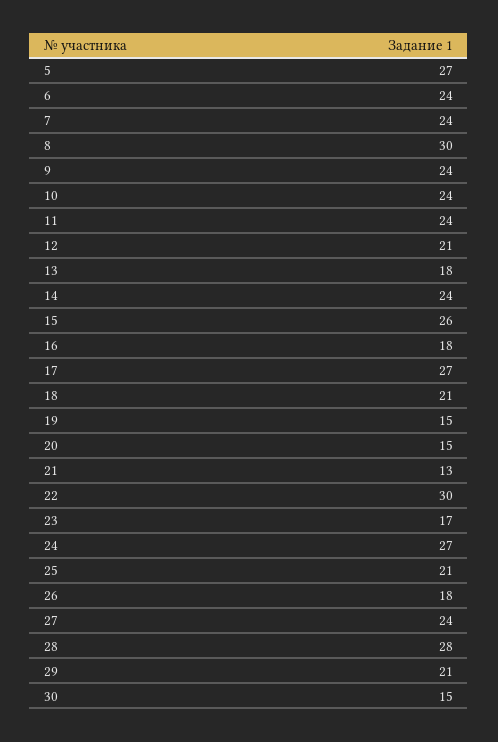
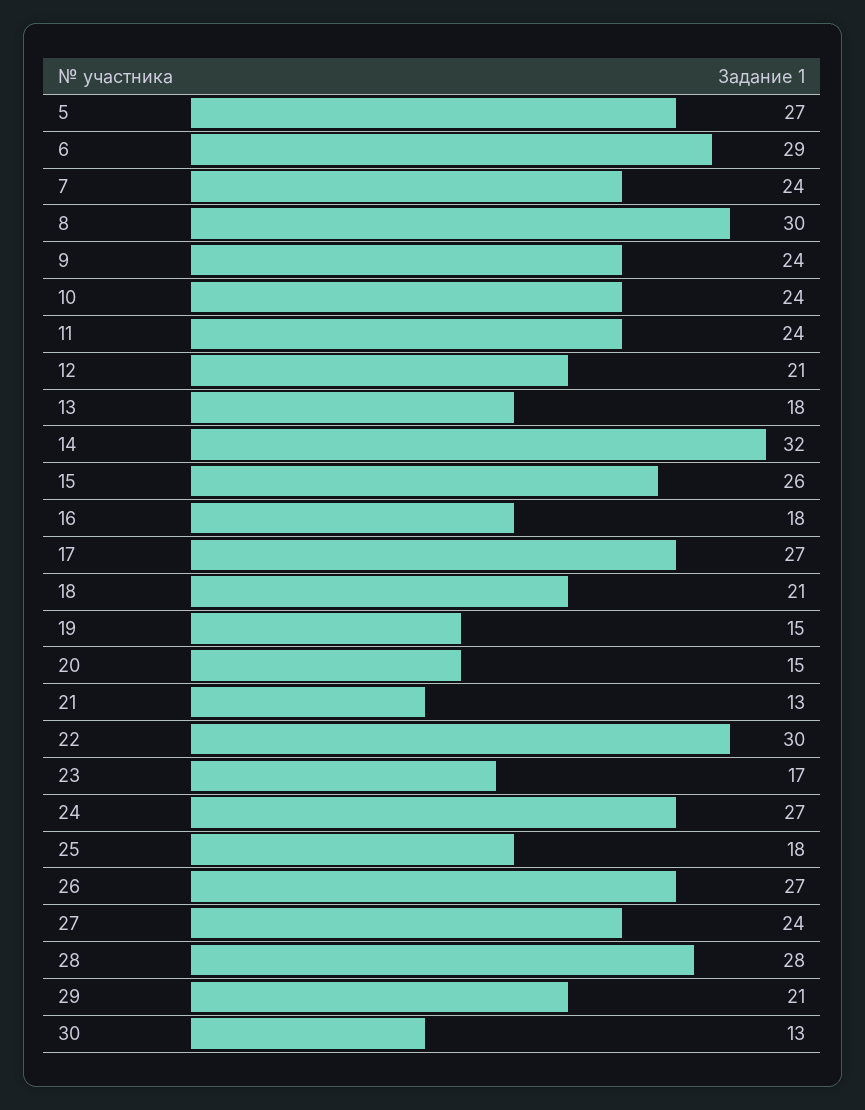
  {
    "5": 27,
-   "6": 24,
+   "6": 29,
    "7": 24,
    "8": 30,
    "9": 24,
    "10": 24,
    "11": 24,
    "12": 21,
    "13": 18,
-   "14": 24,
+   "14": 32,
    "15": 26,
    "16": 18,
    "17": 27,
    "18": 21,
    "19": 15,
    "20": 15,
    "21": 13,
    "22": 30,
    "23": 17,
    "24": 27,
-   "25": 21,
+   "25": 18,
-   "26": 18,
+   "26": 27,
    "27": 24,
    "28": 28,
    "29": 21,
-   "30": 15
+   "30": 13
  }

